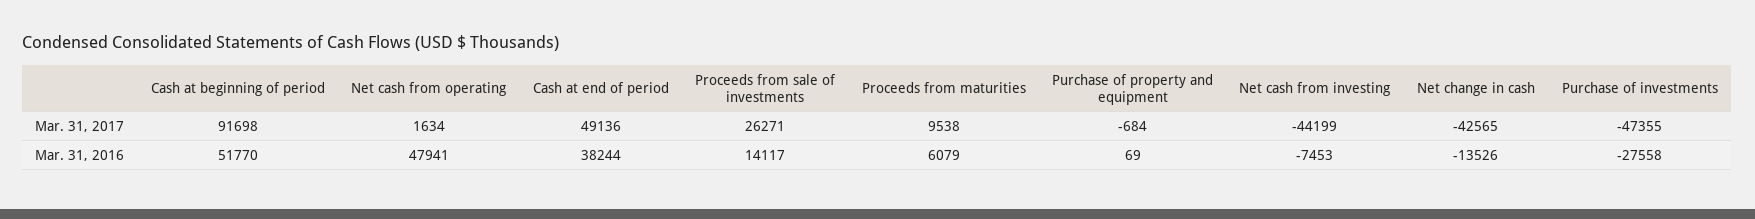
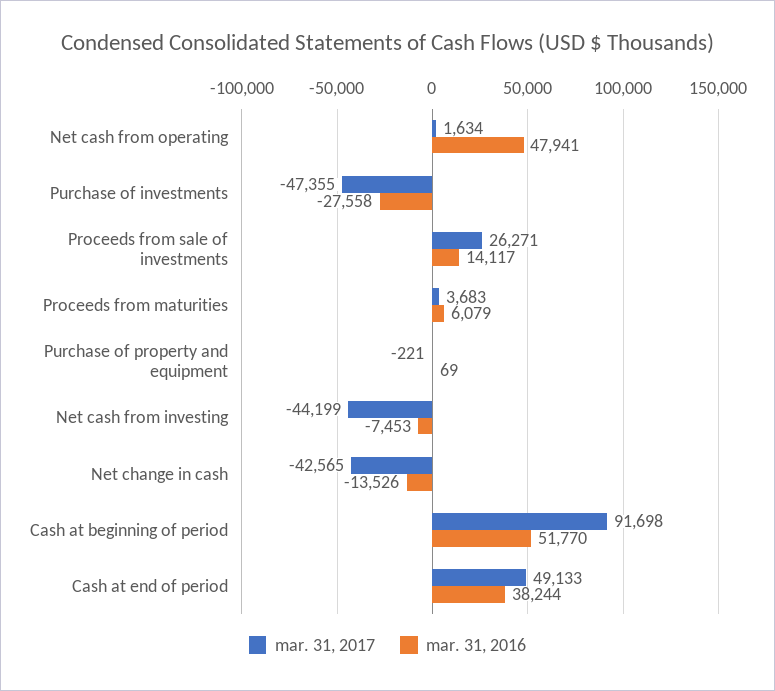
  {
    "Mar. 31, 2017": {
      "Cash at beginning of period": 91698,
      "Net cash from operating": 1634,
-     "Cash at end of period": 49136,
+     "Cash at end of period": 49133,
      "Proceeds from sale of investments": 26271,
-     "Proceeds from maturities": 9538,
+     "Proceeds from maturities": 3683,
-     "Purchase of property and equipment": -684,
+     "Purchase of property and equipment": -221,
      "Net cash from investing": -44199,
      "Net change in cash": -42565,
      "Purchase of investments": -47355
    },
    "Mar. 31, 2016": {
      "Cash at beginning of period": 51770,
      "Net cash from operating": 47941,
      "Cash at end of period": 38244,
      "Proceeds from sale of investments": 14117,
      "Proceeds from maturities": 6079,
      "Purchase of property and equipment": 69,
      "Net cash from investing": -7453,
      "Net change in cash": -13526,
      "Purchase of investments": -27558
    }
  }

